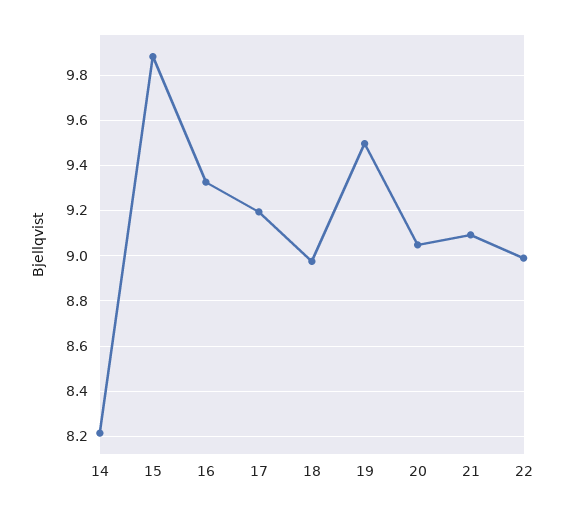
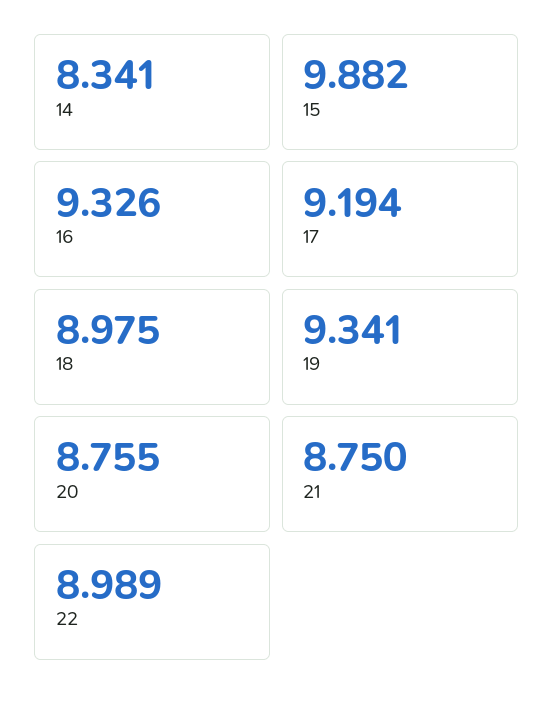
  {
-   "14": 8.2,
+   "14": 8.341,
    "15": 9.882,
    "16": 9.326,
    "17": 9.194,
    "18": 8.975,
-   "19": 9.5,
+   "19": 9.341,
-   "20": 9.05,
+   "20": 8.755,
-   "21": 9.1,
+   "21": 8.75,
    "22": 8.989
  }

